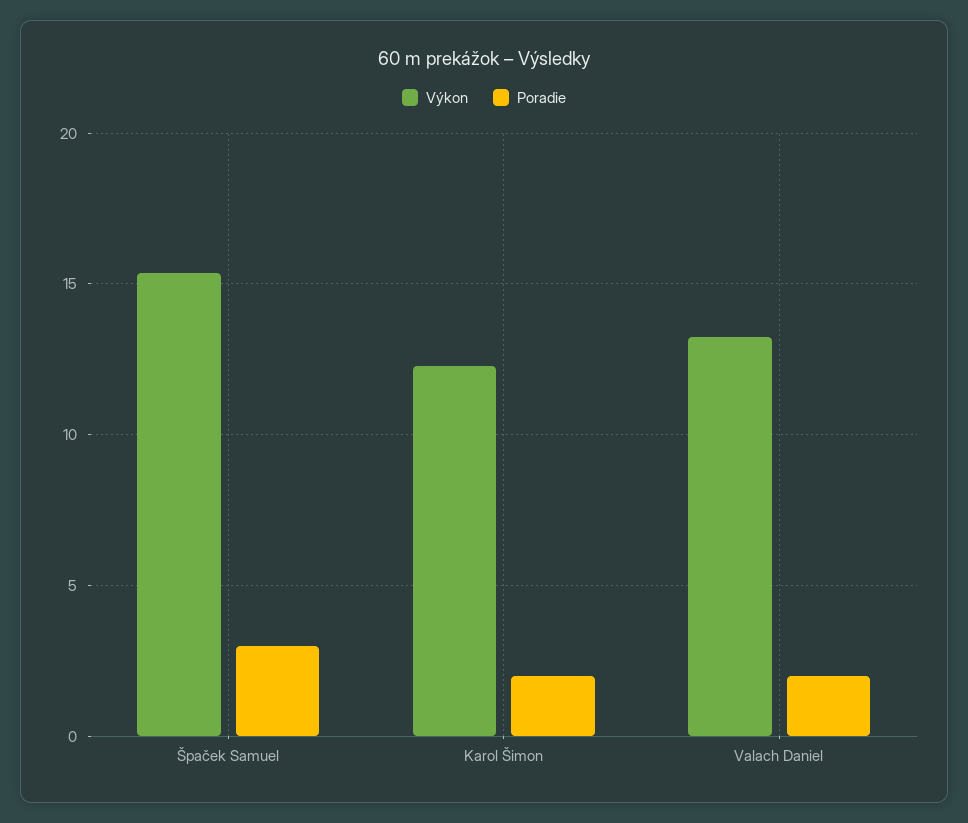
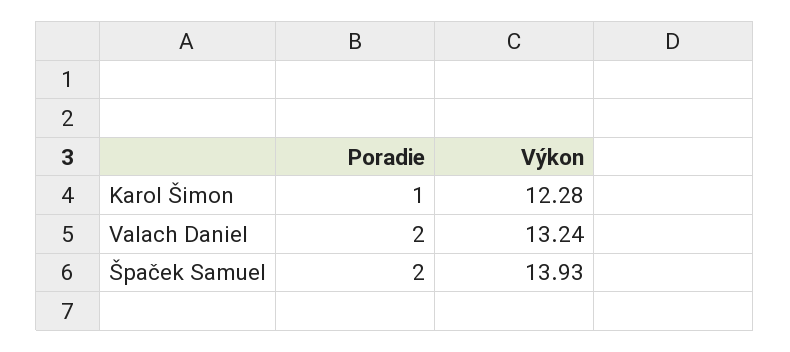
  {
    "Výkon": {
-     "Špaček Samuel": 15.5,
+     "Špaček Samuel": 13.93,
      "Karol Šimon": 12.28,
      "Valach Daniel": 13.24
    },
    "Poradie": {
-     "Špaček Samuel": 3,
+     "Špaček Samuel": 2,
-     "Karol Šimon": 2,
+     "Karol Šimon": 1,
      "Valach Daniel": 2
    }
  }

